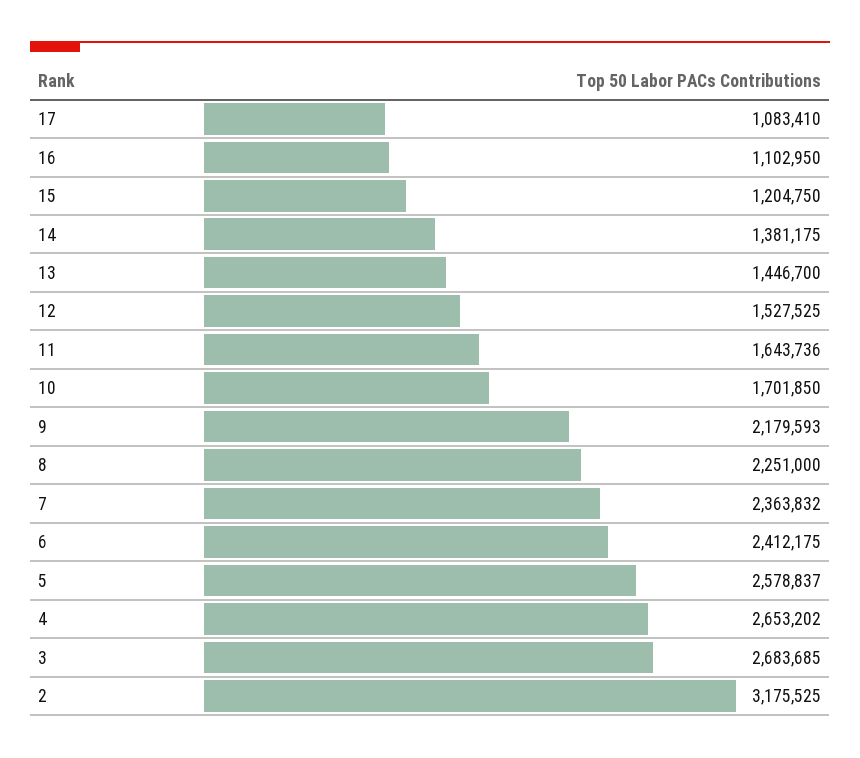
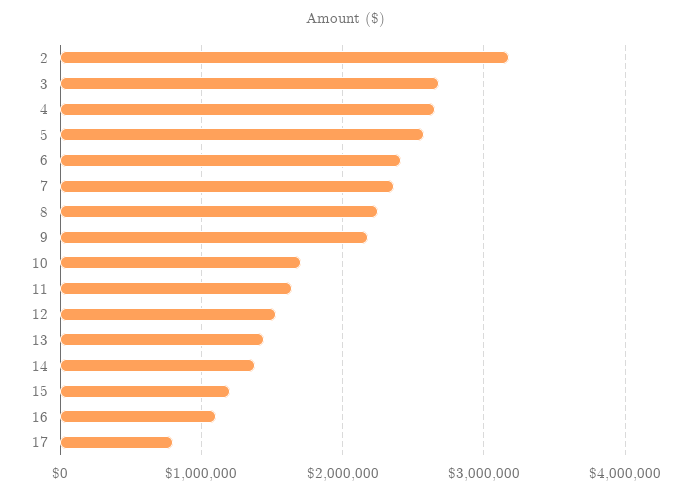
  {
-   "17": 1083410,
+   "17": 800000,
    "16": 1102950,
    "15": 1204750,
    "14": 1381175,
    "13": 1446700,
    "12": 1527525,
    "11": 1643736,
    "10": 1701850,
    "9": 2179593,
    "8": 2251000,
    "7": 2363832,
    "6": 2412175,
    "5": 2578837,
    "4": 2653202,
    "3": 2683685,
    "2": 3175525
  }

